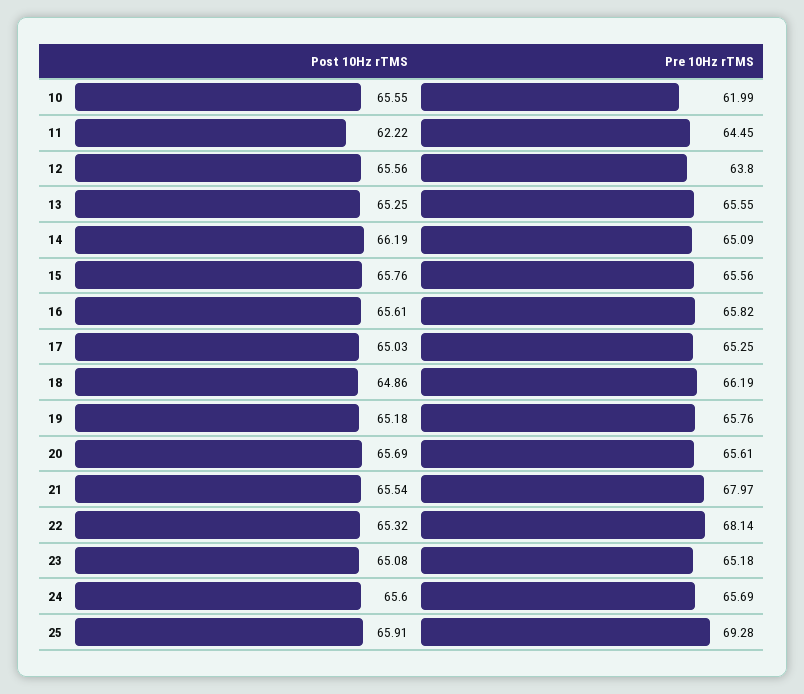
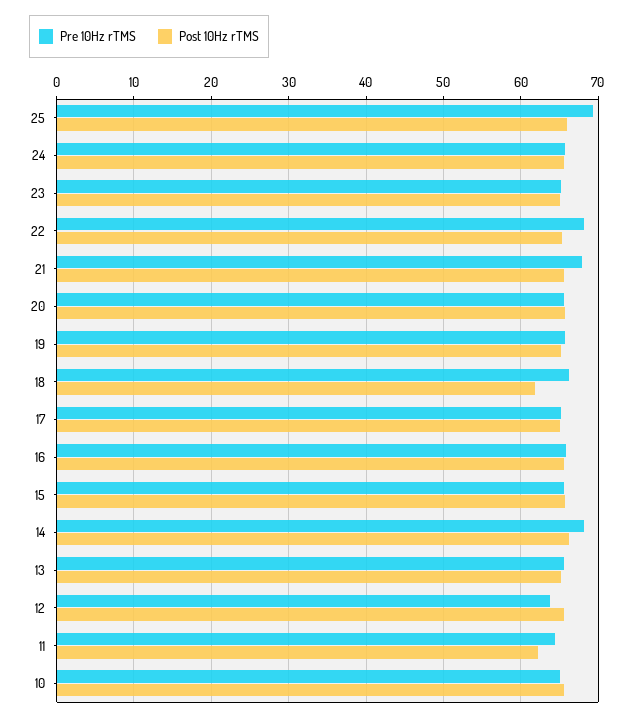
  {
    "Post 10Hz rTMS": {
      "10": 65.55,
      "11": 62.22,
      "12": 65.56,
      "13": 65.25,
      "14": 66.19,
      "15": 65.76,
      "16": 65.61,
      "17": 65.03,
-     "18": 64.86,
+     "18": 62,
      "19": 65.18,
      "20": 65.69,
      "21": 65.54,
      "22": 65.32,
      "23": 65.08,
      "24": 65.6,
      "25": 65.91
    },
    "Pre 10Hz rTMS": {
-     "10": 61.99,
+     "10": 65,
      "11": 64.45,
      "12": 63.8,
      "13": 65.55,
-     "14": 65.09,
+     "14": 68,
      "15": 65.56,
      "16": 65.82,
      "17": 65.25,
      "18": 66.19,
      "19": 65.76,
      "20": 65.61,
      "21": 67.97,
      "22": 68.14,
      "23": 65.18,
      "24": 65.69,
      "25": 69.28
    }
  }

